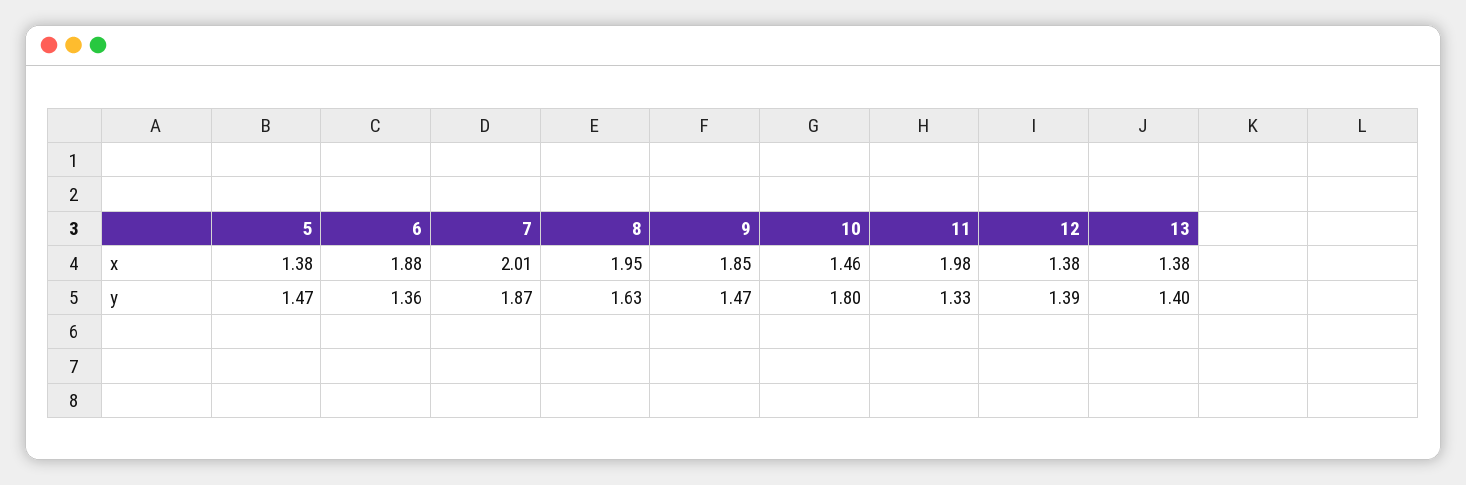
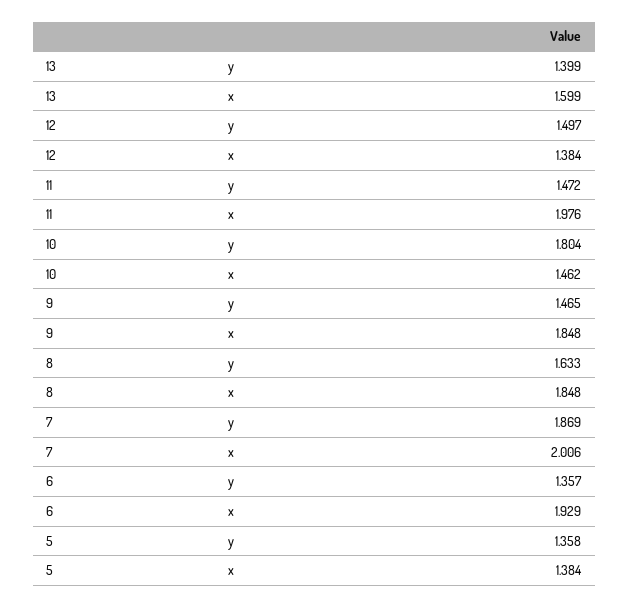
  {
    "5": {
      "x": 1.384,
-     "y": 1.47
+     "y": 1.358
    },
    "6": {
-     "x": 1.88,
+     "x": 1.929,
      "y": 1.357
    },
    "7": {
      "x": 2.006,
      "y": 1.869
    },
    "8": {
-     "x": 1.95,
+     "x": 1.848,
      "y": 1.633
    },
    "9": {
      "x": 1.848,
      "y": 1.465
    },
    "10": {
      "x": 1.462,
      "y": 1.804
    },
    "11": {
      "x": 1.976,
-     "y": 1.33
+     "y": 1.472
    },
    "12": {
      "x": 1.384,
-     "y": 1.39
+     "y": 1.497
    },
    "13": {
-     "x": 1.38,
+     "x": 1.599,
      "y": 1.399
    }
  }

